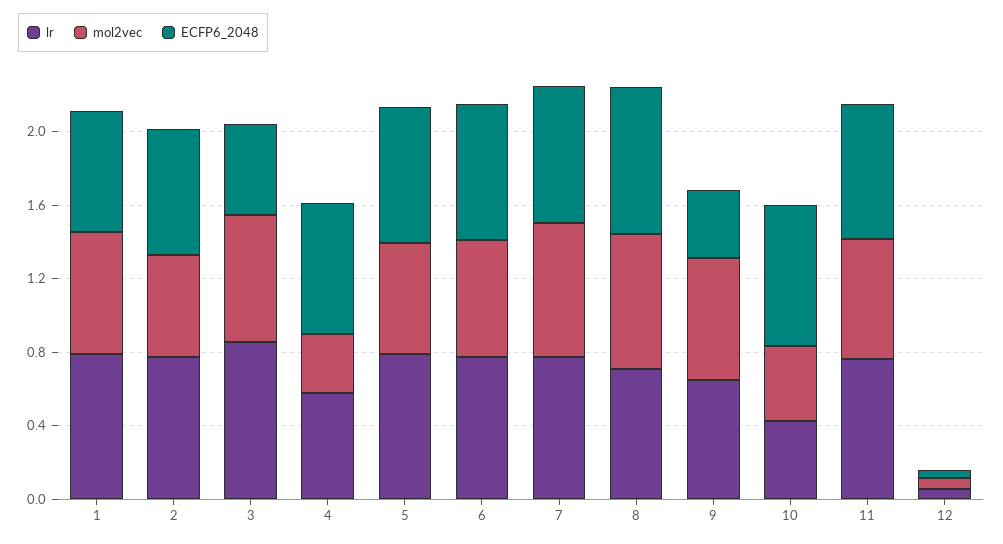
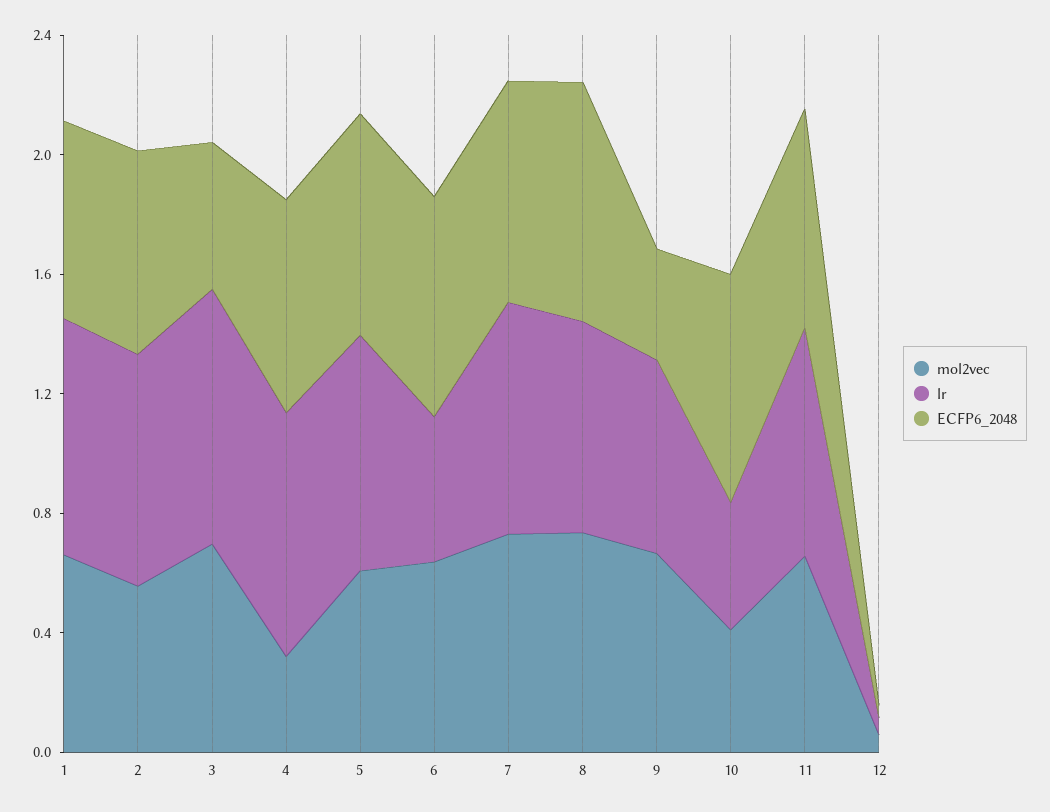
  {
    "lr": {
      "1": 0.8,
      "2": 0.8,
      "3": 0.9,
-     "4": 0.6,
+     "4": 0.8,
      "5": 0.8,
-     "6": 0.8,
+     "6": 0.5,
      "7": 0.8,
      "8": 0.7,
      "9": 0.6,
      "10": 0.4,
      "11": 0.8,
      "12": 0.1
    },
    "mol2vec": {
      "1": 0.7,
      "2": 0.6,
      "3": 0.7,
      "4": 0.3,
      "5": 0.6,
      "6": 0.6,
      "7": 0.7,
      "8": 0.7,
      "9": 0.7,
      "10": 0.4,
      "11": 0.7,
      "12": 0.1
    },
    "ECFP6_2048": {
      "1": 0.7,
      "2": 0.7,
      "3": 0.5,
      "4": 0.7,
      "5": 0.7,
      "6": 0.7,
      "7": 0.7,
      "8": 0.8,
      "9": 0.4,
      "10": 0.8,
      "11": 0.7,
      "12": 0
    }
  }

